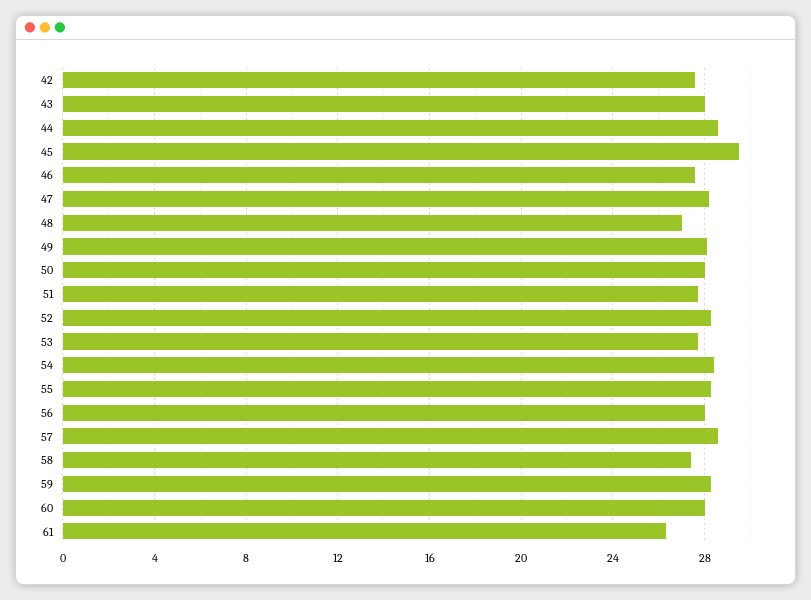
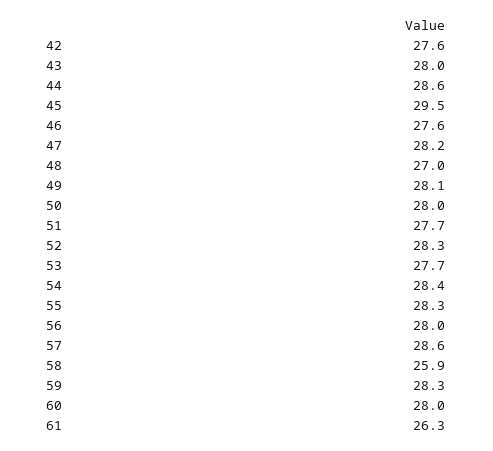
  {
    "42": 27.6,
    "43": 28,
    "44": 28.6,
    "45": 29.5,
    "46": 27.6,
    "47": 28.2,
    "48": 27,
    "49": 28.1,
    "50": 28,
    "51": 27.7,
    "52": 28.3,
    "53": 27.7,
    "54": 28.4,
    "55": 28.3,
    "56": 28,
    "57": 28.6,
-   "58": 27.5,
+   "58": 25.9,
    "59": 28.3,
    "60": 28,
    "61": 26.3
  }

